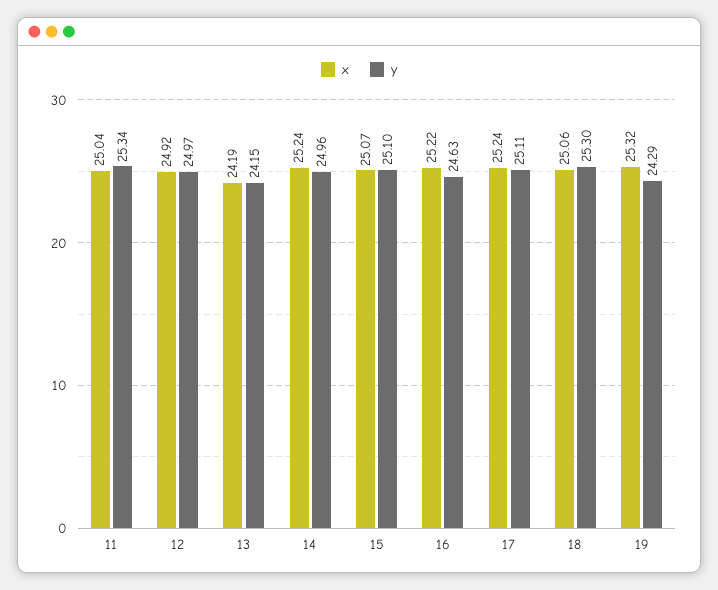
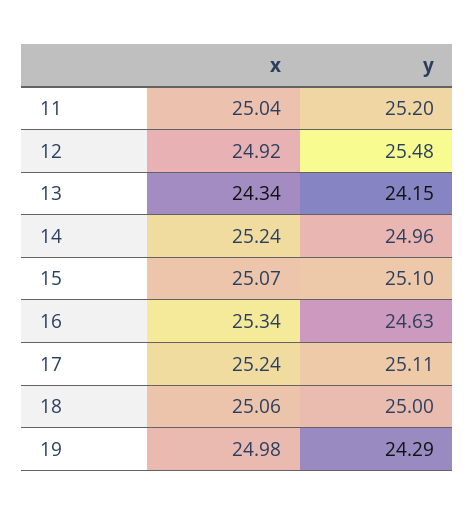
  {
    "x": {
      "11": 25.04,
      "12": 24.92,
-     "13": 24.19,
+     "13": 24.34,
      "14": 25.24,
      "15": 25.07,
-     "16": 25.22,
+     "16": 25.34,
      "17": 25.24,
      "18": 25.06,
-     "19": 25.32
+     "19": 24.98
    },
    "y": {
-     "11": 25.34,
+     "11": 25.2,
-     "12": 24.97,
+     "12": 25.48,
      "13": 24.15,
      "14": 24.96,
      "15": 25.1,
      "16": 24.63,
      "17": 25.11,
-     "18": 25.3,
+     "18": 25,
      "19": 24.29
    }
  }

